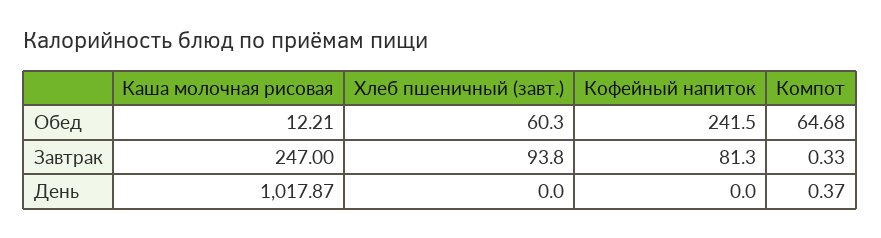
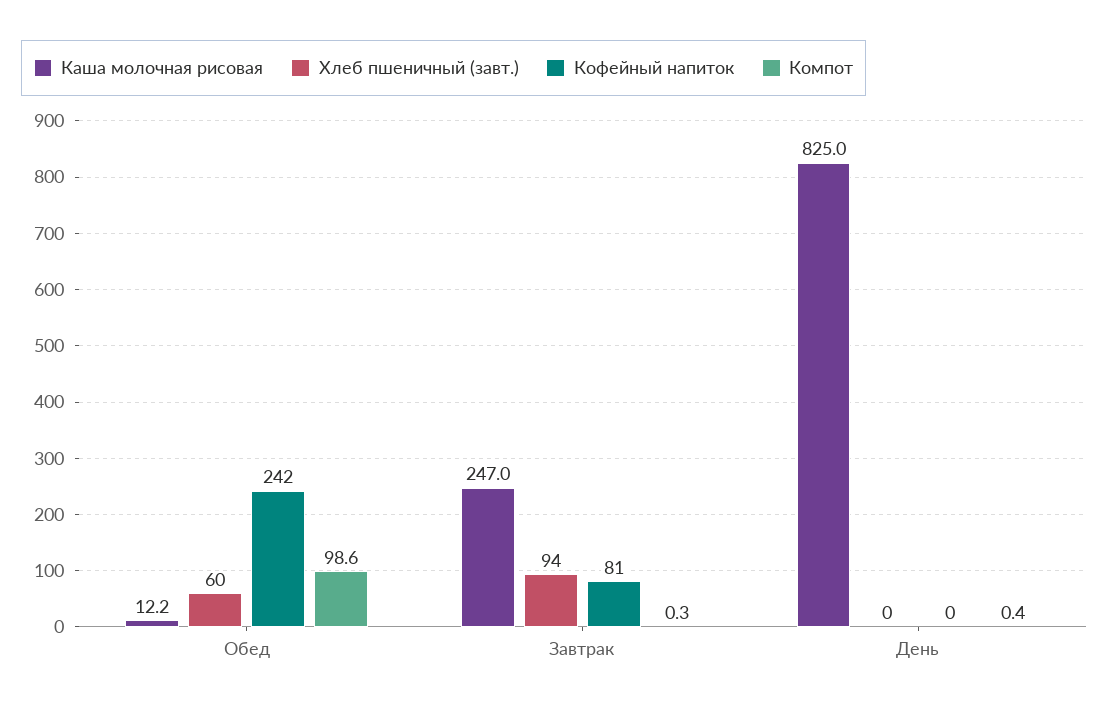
  {
    "Каша молочная рисовая": {
      "Обед": 12.21,
      "Завтрак": 247,
-     "День": 1017.87
+     "День": 825
    },
    "Хлеб пшеничный (завт.)": {
      "Обед": 60.3,
      "Завтрак": 93.8,
      "День": 0
    },
    "Кофейный напиток": {
      "Обед": 241.5,
      "Завтрак": 81.3,
      "День": 0
    },
    "Компот": {
-     "Обед": 64.68,
+     "Обед": 98.6,
      "Завтрак": 0.33,
      "День": 0.37
    }
  }

